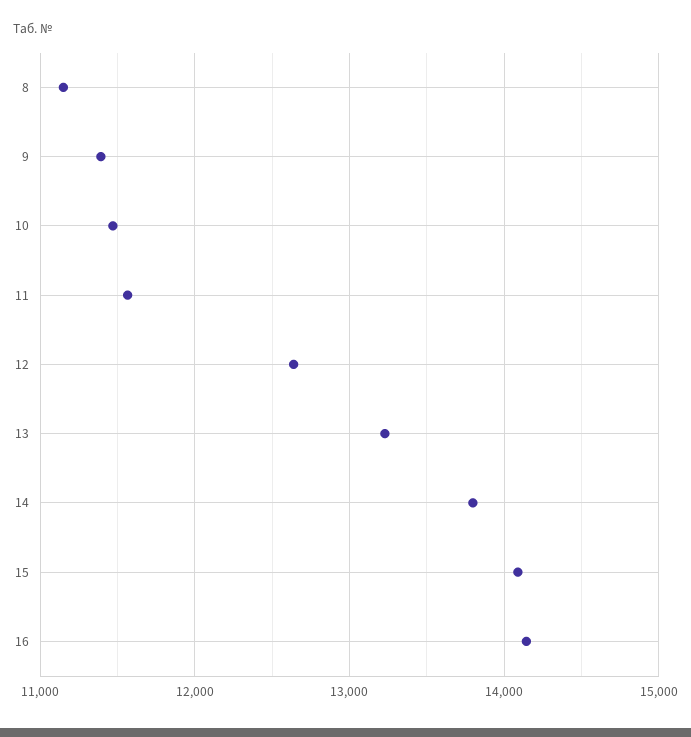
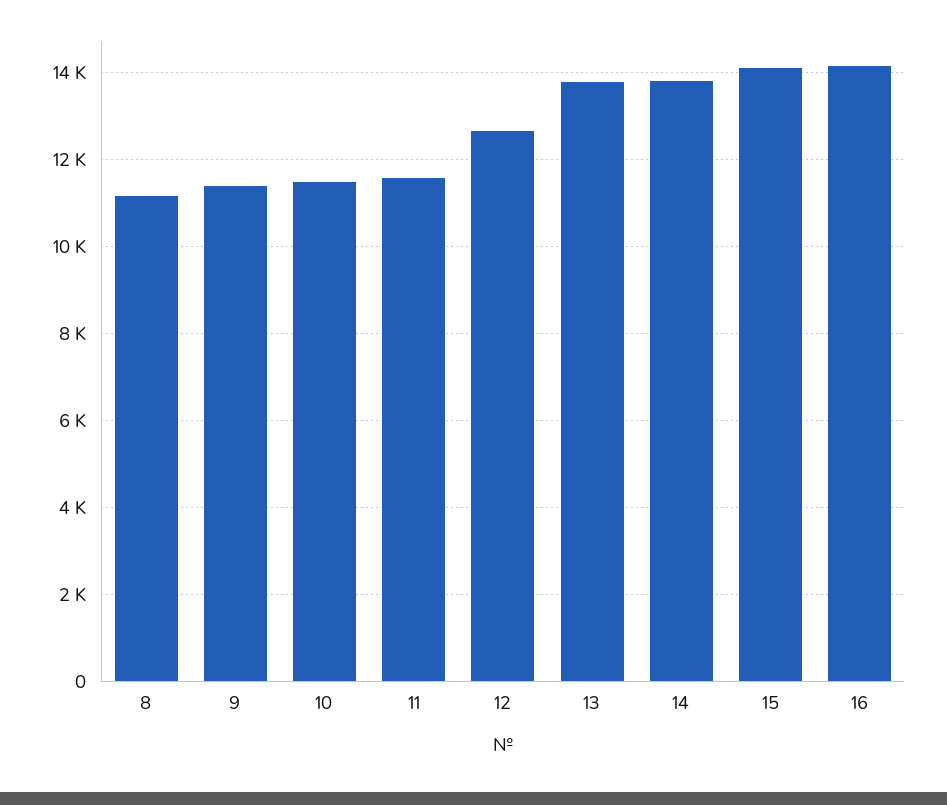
  {
    "8": 11200,
    "9": 11400,
    "10": 11500,
    "11": 11600,
    "12": 12600,
-   "13": 13200,
+   "13": 13800,
    "14": 13800,
    "15": 14100,
    "16": 14100
  }

